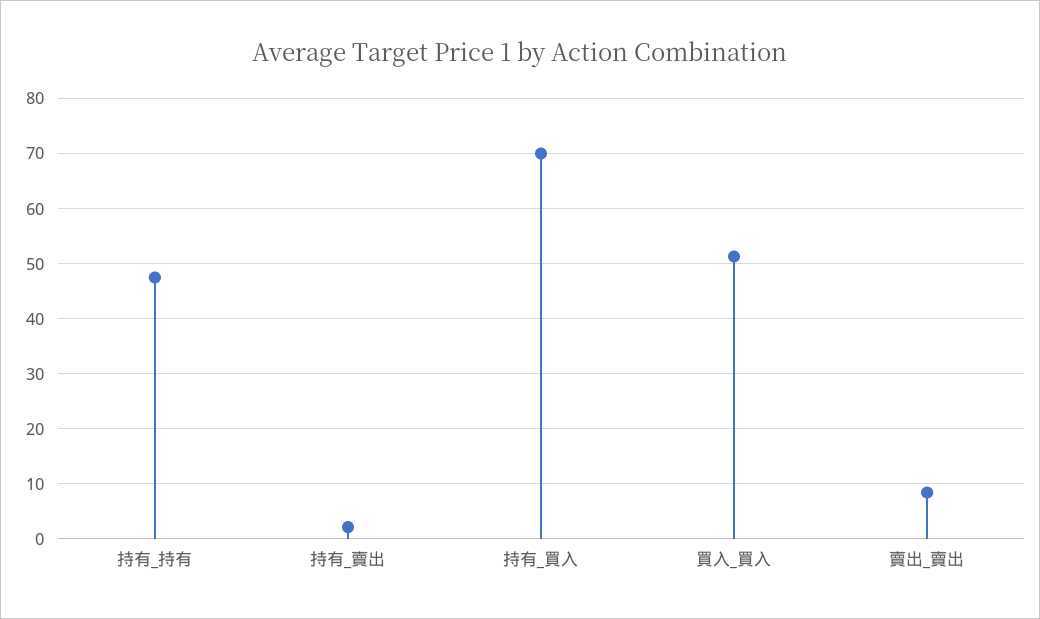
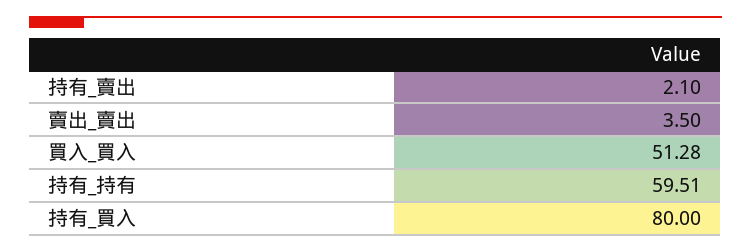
  {
-   "持有_持有": 48,
+   "持有_持有": 59.51,
    "持有_賣出": 2.1,
-   "持有_買入": 70,
+   "持有_買入": 80,
    "買入_買入": 51.28,
-   "賣出_賣出": 8
+   "賣出_賣出": 3.5
  }

